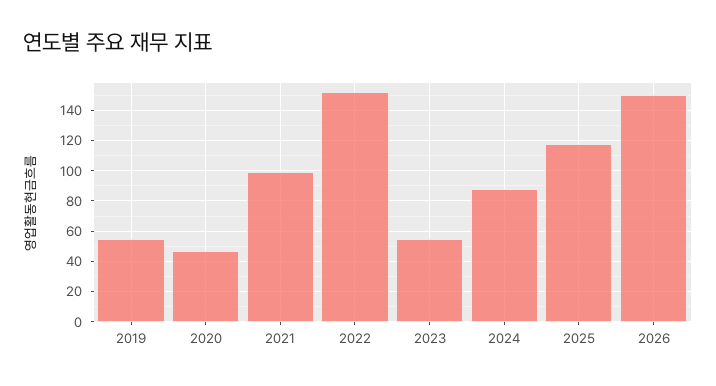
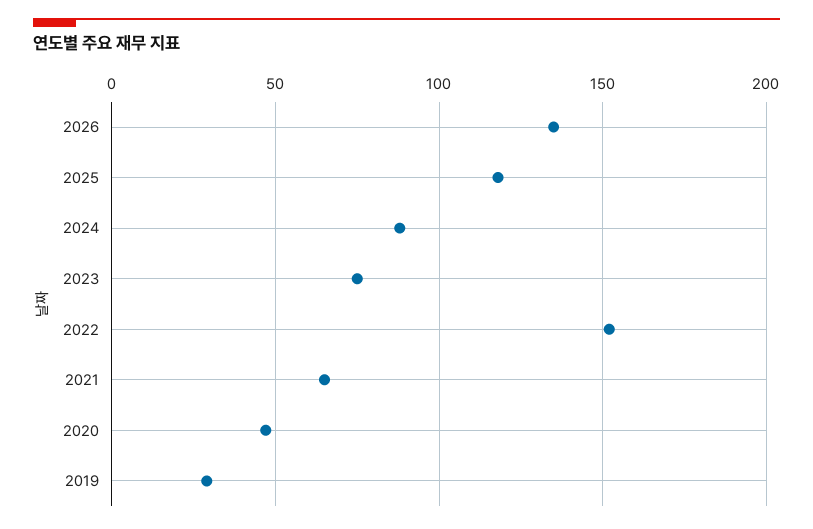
  {
-   "2019": 55,
+   "2019": 30,
    "2020": 45,
-   "2021": 100,
+   "2021": 65,
    "2022": 150,
-   "2023": 55,
+   "2023": 75,
    "2024": 90,
    "2025": 120,
-   "2026": 150
+   "2026": 135
  }

